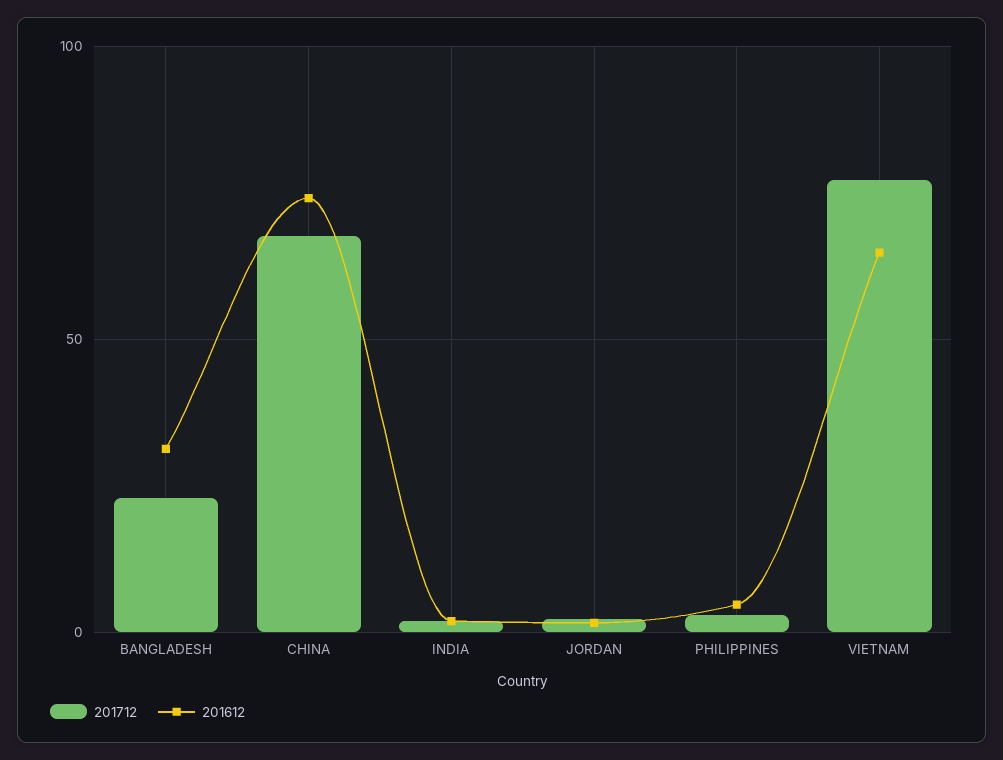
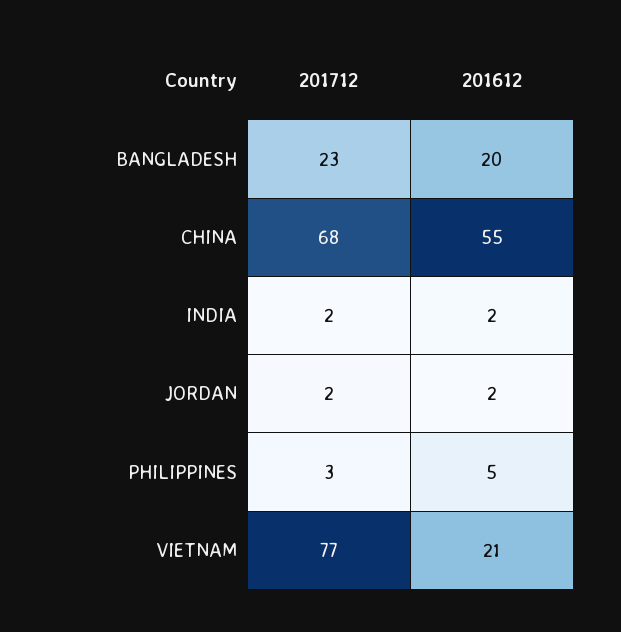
  {
    "201712": {
      "BANGLADESH": 23,
      "CHINA": 68,
      "INDIA": 2,
      "JORDAN": 2,
      "PHILIPPINES": 3,
      "VIETNAM": 77
    },
    "201612": {
-     "BANGLADESH": 30,
+     "BANGLADESH": 20,
-     "CHINA": 75,
+     "CHINA": 55,
      "INDIA": 2,
      "JORDAN": 2,
      "PHILIPPINES": 5,
-     "VIETNAM": 65
+     "VIETNAM": 21
    }
  }

